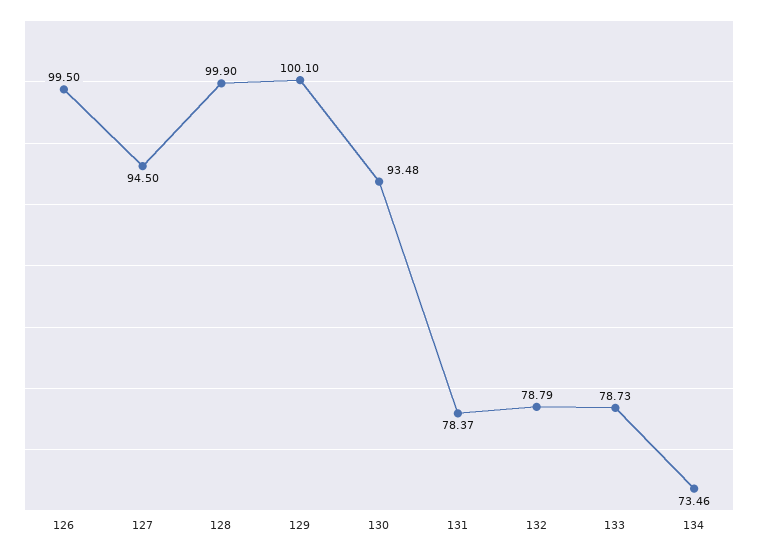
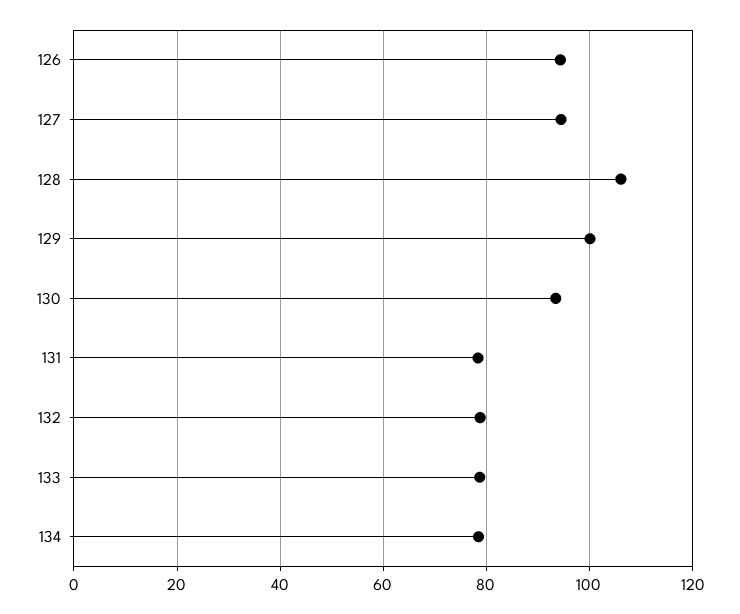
  {
-   "126": 99.5,
+   "126": 94,
    "127": 94.5,
-   "128": 99.9,
+   "128": 106,
    "129": 100.1,
    "130": 93.48,
    "131": 78.37,
    "132": 78.79,
    "133": 78.73,
-   "134": 73.46
+   "134": 78
  }

